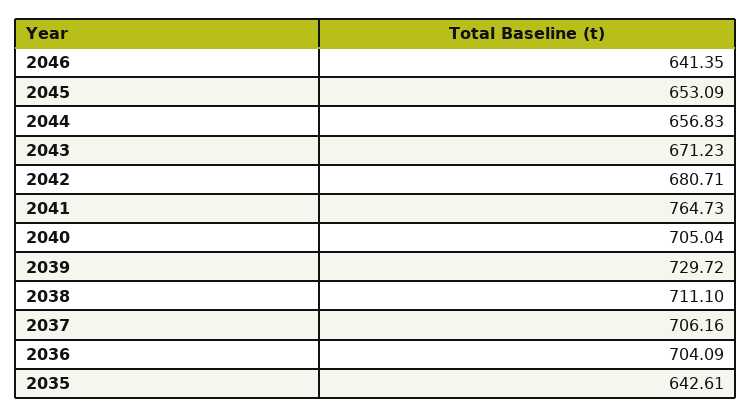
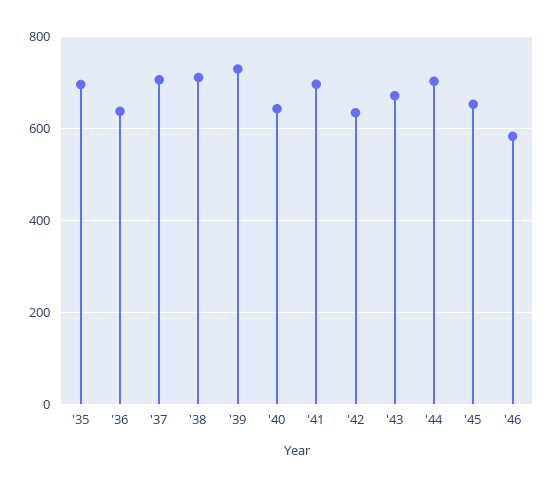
  {
-   "2046": 641.35,
+   "2046": 580,
    "2045": 653.09,
-   "2044": 656.83,
+   "2044": 700,
    "2043": 671.23,
-   "2042": 680.71,
+   "2042": 640,
-   "2041": 764.73,
+   "2041": 700,
-   "2040": 705.04,
+   "2040": 640,
    "2039": 729.72,
    "2038": 711.1,
    "2037": 706.16,
-   "2036": 704.09,
+   "2036": 640,
-   "2035": 642.61
+   "2035": 700
  }

